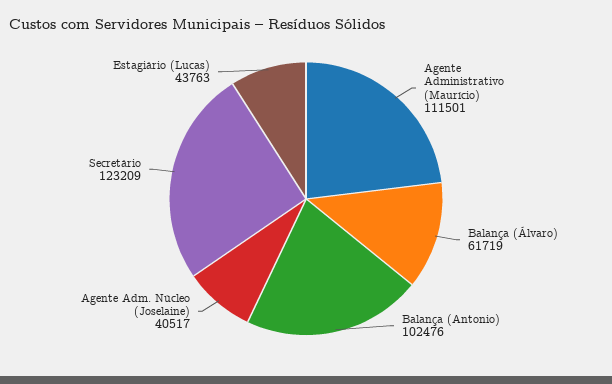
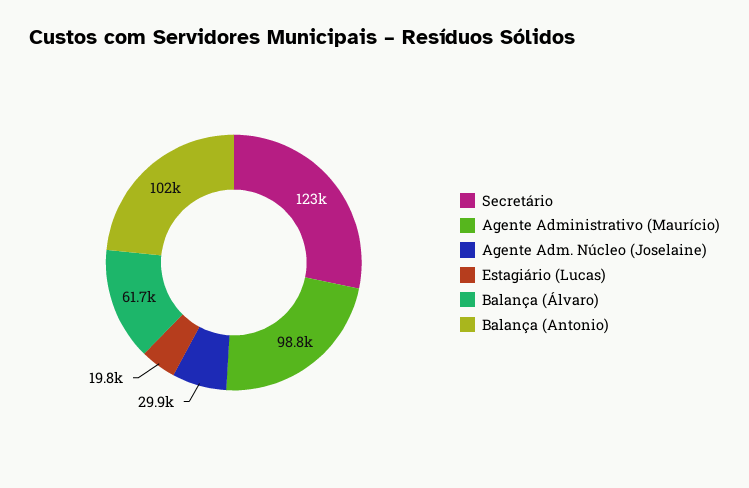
  {
-   "Agente Administrativo (Maurício)": 111501,
+   "Agente Administrativo (Maurício)": 98800,
    "Balança (Álvaro)": 61719,
    "Balança (Antonio)": 102476,
-   "Agente Adm. Núcleo (Joselaine)": 40517,
+   "Agente Adm. Núcleo (Joselaine)": 29900,
    "Secretário": 123209,
-   "Estagiário (Lucas)": 43763
+   "Estagiário (Lucas)": 19800
  }

